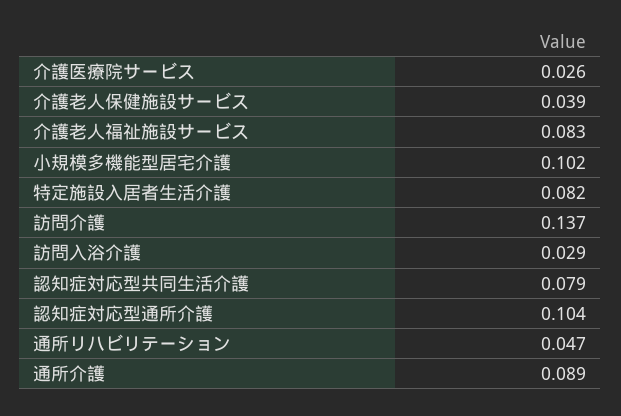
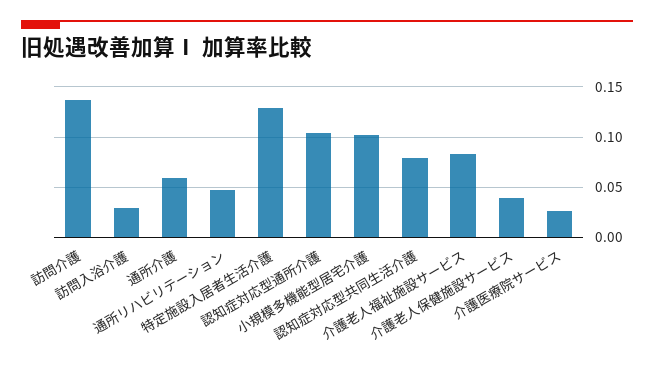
  {
    "介護医療院サービス": 0.026,
    "介護老人保健施設サービス": 0.039,
    "介護老人福祉施設サービス": 0.083,
    "小規模多機能型居宅介護": 0.102,
-   "特定施設入居者生活介護": 0.082,
+   "特定施設入居者生活介護": 0.13,
    "訪問介護": 0.137,
    "訪問入浴介護": 0.029,
    "認知症対応型共同生活介護": 0.079,
    "認知症対応型通所介護": 0.104,
    "通所リハビリテーション": 0.047,
-   "通所介護": 0.089
+   "通所介護": 0.06
  }

